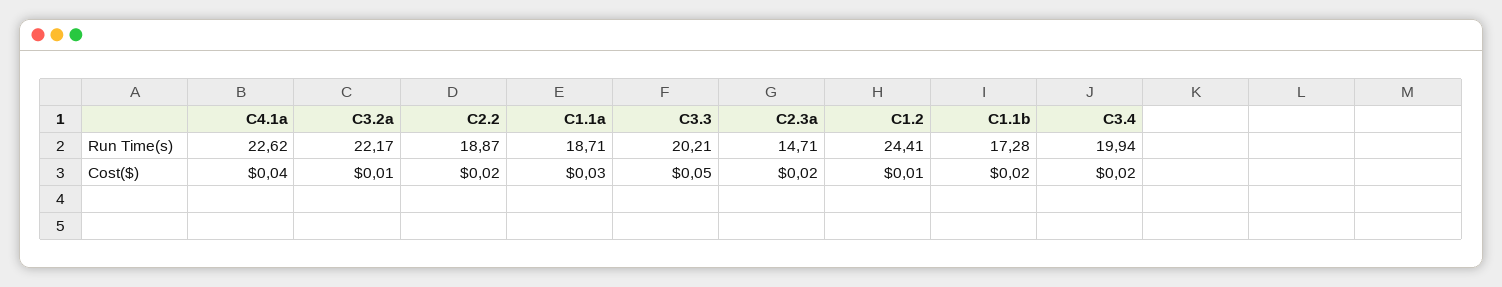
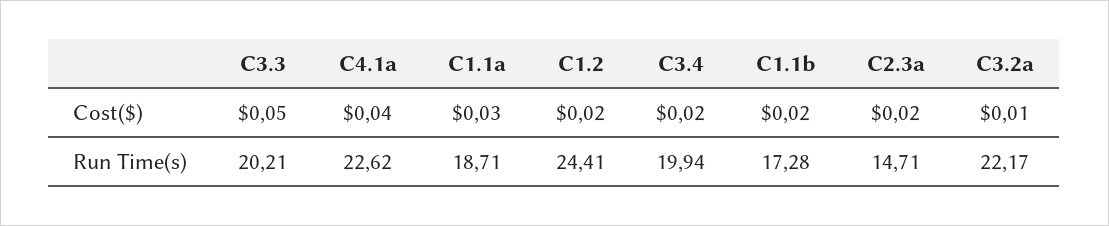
  {
    "C4.1a": {
      "Run Time(s)": 22.62,
      "Cost($)": 0.04
    },
    "C3.2a": {
      "Run Time(s)": 22.17,
      "Cost($)": 0.01
    },
-   "C2.2": {
-     "Run Time(s)": 18.87,
-     "Cost($)": 0.02
-   },
    "C1.1a": {
      "Run Time(s)": 18.71,
      "Cost($)": 0.03
    },
    "C3.3": {
      "Run Time(s)": 20.21,
      "Cost($)": 0.05
    },
    "C2.3a": {
      "Run Time(s)": 14.71,
      "Cost($)": 0.02
    },
    "C1.2": {
      "Run Time(s)": 24.41,
-     "Cost($)": 0.01
+     "Cost($)": 0.02
    },
    "C1.1b": {
      "Run Time(s)": 17.28,
      "Cost($)": 0.02
    },
    "C3.4": {
      "Run Time(s)": 19.94,
      "Cost($)": 0.02
    }
  }

